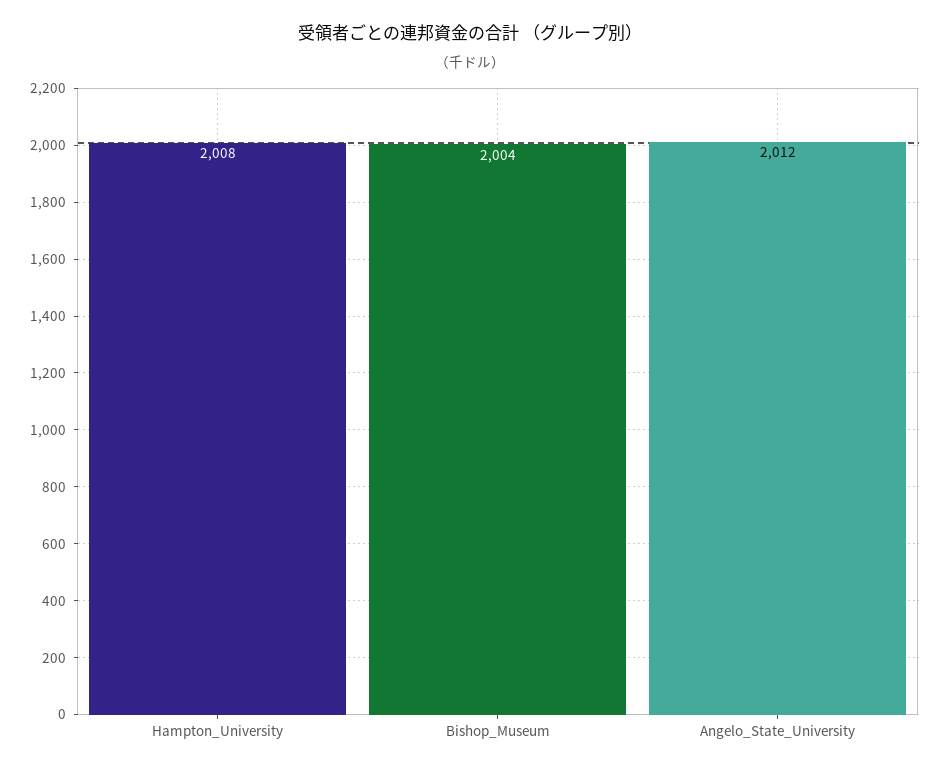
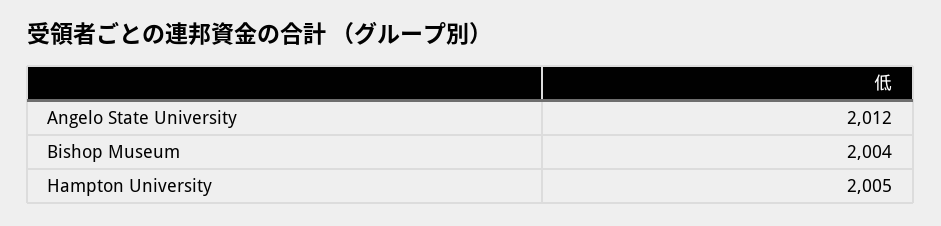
  {
-   "Hampton_University": 2008,
+   "Hampton_University": 2005,
    "Bishop_Museum": 2004,
    "Angelo_State_University": 2012
  }

